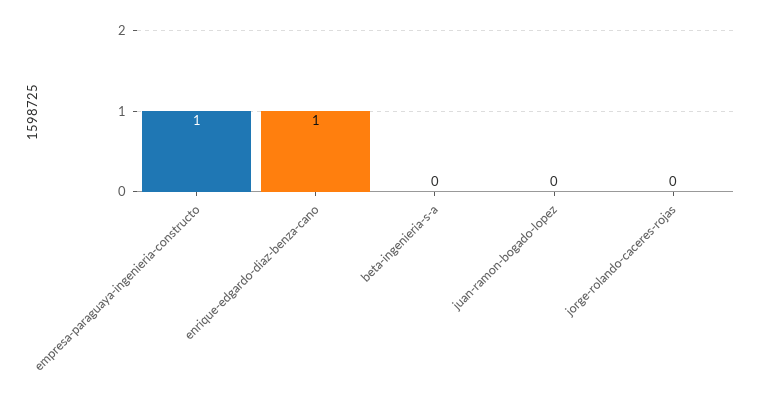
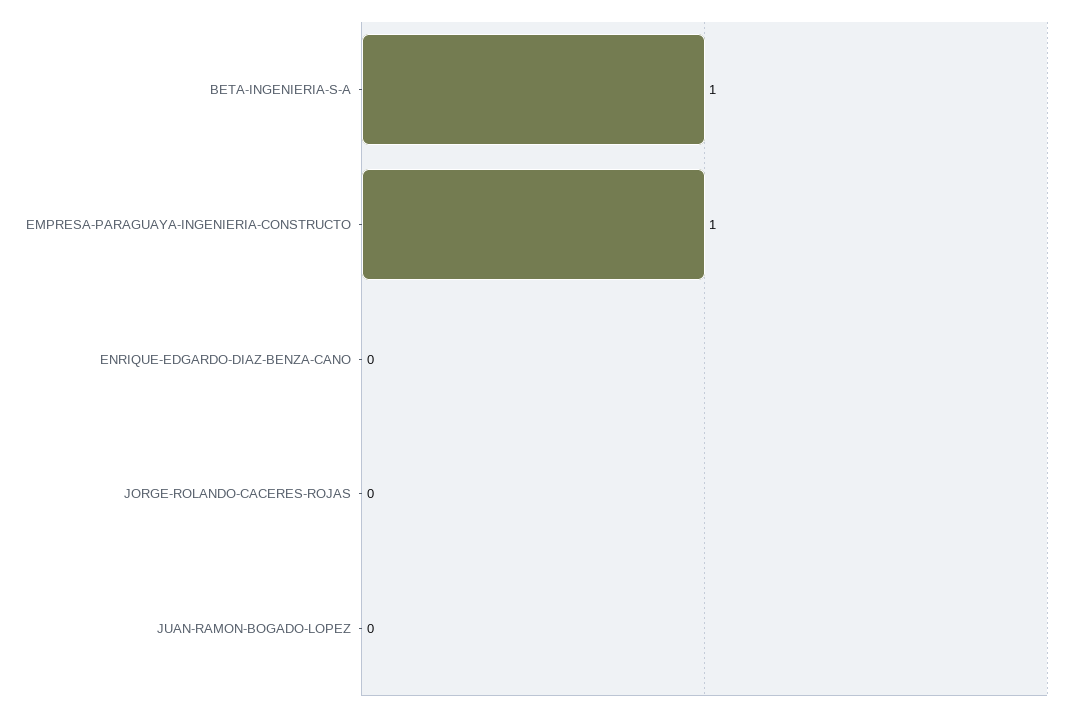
  {
    "empresa-paraguaya-ingenieria-constructo": 1,
-   "enrique-edgardo-diaz-benza-cano": 1,
+   "enrique-edgardo-diaz-benza-cano": 0,
-   "beta-ingenieria-s-a": 0,
+   "beta-ingenieria-s-a": 1,
    "juan-ramon-bogado-lopez": 0,
    "jorge-rolando-caceres-rojas": 0
  }

